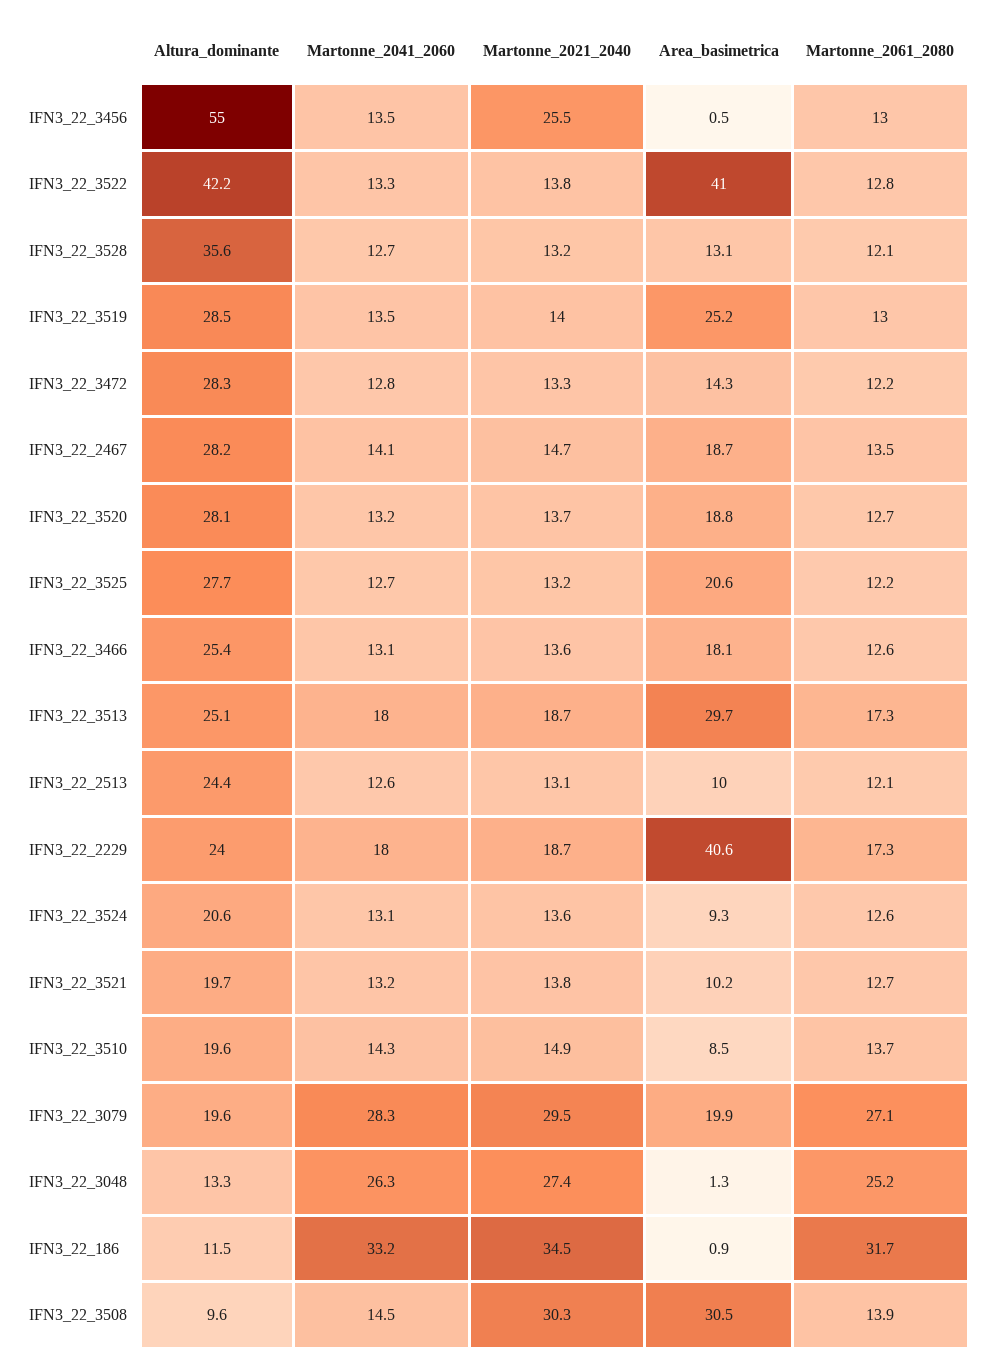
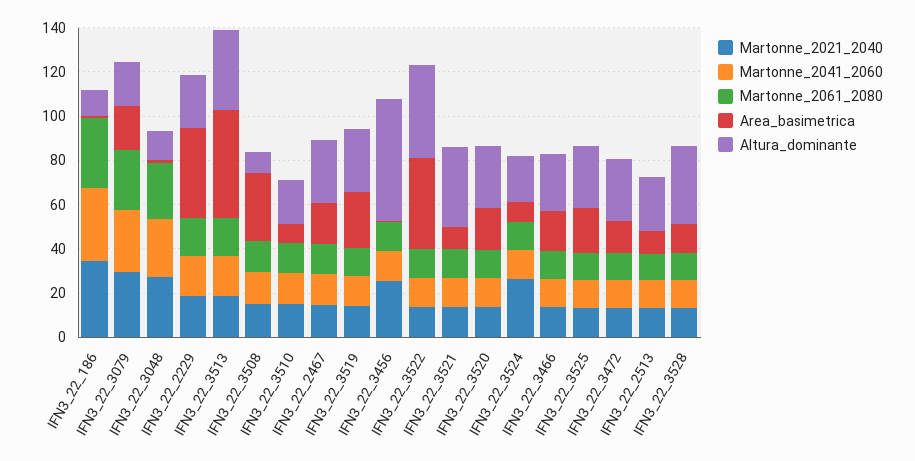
  {
    "Altura_dominante": {
      "IFN3_22_3456": 55,
      "IFN3_22_3522": 42.2,
      "IFN3_22_3528": 35.6,
      "IFN3_22_3519": 28.5,
      "IFN3_22_3472": 28.3,
      "IFN3_22_2467": 28.2,
      "IFN3_22_3520": 28.1,
      "IFN3_22_3525": 27.7,
      "IFN3_22_3466": 25.4,
-     "IFN3_22_3513": 25.1,
+     "IFN3_22_3513": 35,
      "IFN3_22_2513": 24.4,
      "IFN3_22_2229": 24,
      "IFN3_22_3524": 20.6,
-     "IFN3_22_3521": 19.7,
+     "IFN3_22_3521": 35,
      "IFN3_22_3510": 19.6,
      "IFN3_22_3079": 19.6,
      "IFN3_22_3048": 13.3,
      "IFN3_22_186": 11.5,
      "IFN3_22_3508": 9.6
    },
    "Martonne_2041_2060": {
      "IFN3_22_3456": 13.5,
      "IFN3_22_3522": 13.3,
      "IFN3_22_3528": 12.7,
      "IFN3_22_3519": 13.5,
      "IFN3_22_3472": 12.8,
      "IFN3_22_2467": 14.1,
      "IFN3_22_3520": 13.2,
      "IFN3_22_3525": 12.7,
      "IFN3_22_3466": 13.1,
      "IFN3_22_3513": 18,
      "IFN3_22_2513": 12.6,
      "IFN3_22_2229": 18,
      "IFN3_22_3524": 13.1,
      "IFN3_22_3521": 13.2,
      "IFN3_22_3510": 14.3,
      "IFN3_22_3079": 28.3,
      "IFN3_22_3048": 26.3,
      "IFN3_22_186": 33.2,
      "IFN3_22_3508": 14.5
    },
    "Martonne_2021_2040": {
      "IFN3_22_3456": 25.5,
      "IFN3_22_3522": 13.8,
      "IFN3_22_3528": 13.2,
      "IFN3_22_3519": 14,
      "IFN3_22_3472": 13.3,
      "IFN3_22_2467": 14.7,
      "IFN3_22_3520": 13.7,
      "IFN3_22_3525": 13.2,
      "IFN3_22_3466": 13.6,
      "IFN3_22_3513": 18.7,
      "IFN3_22_2513": 13.1,
      "IFN3_22_2229": 18.7,
-     "IFN3_22_3524": 13.6,
+     "IFN3_22_3524": 25,
      "IFN3_22_3521": 13.8,
      "IFN3_22_3510": 14.9,
      "IFN3_22_3079": 29.5,
      "IFN3_22_3048": 27.4,
      "IFN3_22_186": 34.5,
-     "IFN3_22_3508": 30.3
+     "IFN3_22_3508": 15
    },
    "Area_basimetrica": {
      "IFN3_22_3456": 0.5,
      "IFN3_22_3522": 41,
      "IFN3_22_3528": 13.1,
      "IFN3_22_3519": 25.2,
      "IFN3_22_3472": 14.3,
      "IFN3_22_2467": 18.7,
      "IFN3_22_3520": 18.8,
      "IFN3_22_3525": 20.6,
      "IFN3_22_3466": 18.1,
-     "IFN3_22_3513": 29.7,
+     "IFN3_22_3513": 50,
      "IFN3_22_2513": 10,
      "IFN3_22_2229": 40.6,
      "IFN3_22_3524": 9.3,
      "IFN3_22_3521": 10.2,
      "IFN3_22_3510": 8.5,
      "IFN3_22_3079": 19.9,
      "IFN3_22_3048": 1.3,
      "IFN3_22_186": 0.9,
      "IFN3_22_3508": 30.5
    },
    "Martonne_2061_2080": {
      "IFN3_22_3456": 13,
      "IFN3_22_3522": 12.8,
      "IFN3_22_3528": 12.1,
      "IFN3_22_3519": 13,
      "IFN3_22_3472": 12.2,
      "IFN3_22_2467": 13.5,
      "IFN3_22_3520": 12.7,
      "IFN3_22_3525": 12.2,
      "IFN3_22_3466": 12.6,
      "IFN3_22_3513": 17.3,
      "IFN3_22_2513": 12.1,
      "IFN3_22_2229": 17.3,
      "IFN3_22_3524": 12.6,
      "IFN3_22_3521": 12.7,
      "IFN3_22_3510": 13.7,
      "IFN3_22_3079": 27.1,
      "IFN3_22_3048": 25.2,
      "IFN3_22_186": 31.7,
      "IFN3_22_3508": 13.9
    }
  }

